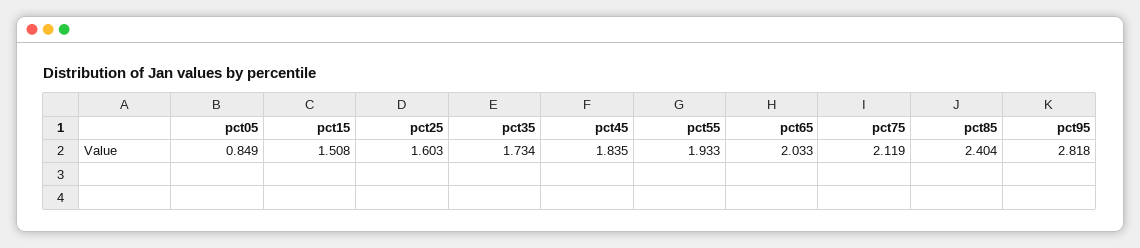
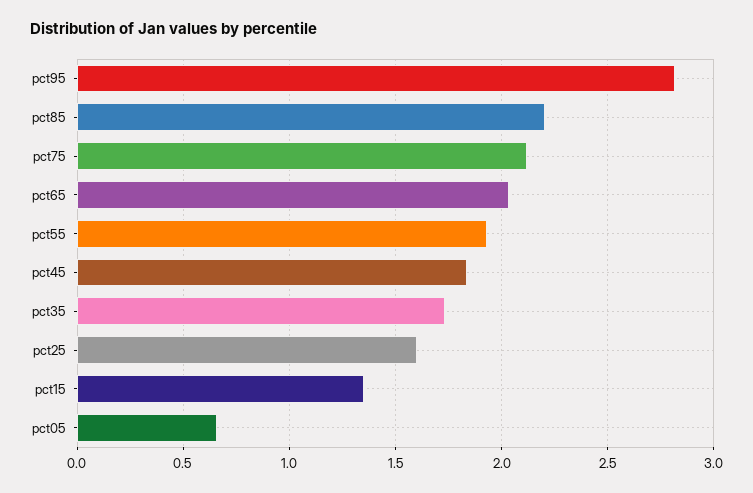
  {
-   "pct05": 0.849,
+   "pct05": 0.65,
-   "pct15": 1.508,
+   "pct15": 1.35,
    "pct25": 1.603,
    "pct35": 1.734,
    "pct45": 1.835,
    "pct55": 1.933,
    "pct65": 2.033,
    "pct75": 2.119,
-   "pct85": 2.404,
+   "pct85": 2.2,
    "pct95": 2.818
  }

